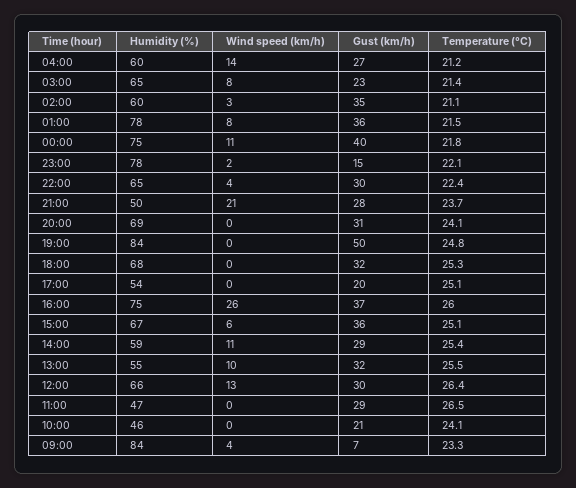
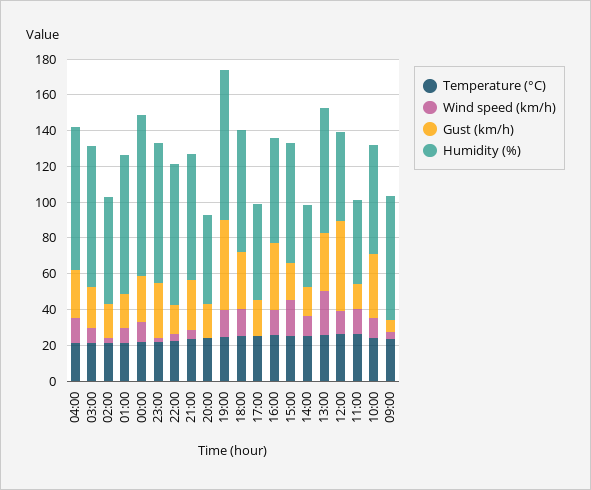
  {
    "Humidity (%)": {
-     "04:00": 60,
+     "04:00": 80,
-     "03:00": 65,
+     "03:00": 80,
      "02:00": 60,
      "01:00": 78,
-     "00:00": 75,
+     "00:00": 90,
      "23:00": 78,
-     "22:00": 65,
+     "22:00": 80,
-     "21:00": 50,
+     "21:00": 70,
-     "20:00": 69,
+     "20:00": 50,
      "19:00": 84,
      "18:00": 68,
      "17:00": 54,
-     "16:00": 75,
+     "16:00": 60,
      "15:00": 67,
-     "14:00": 59,
+     "14:00": 45,
-     "13:00": 55,
+     "13:00": 70,
-     "12:00": 66,
+     "12:00": 50,
      "11:00": 47,
-     "10:00": 46,
+     "10:00": 60,
-     "09:00": 84
+     "09:00": 70
    },
    "Wind speed (km/h)": {
      "04:00": 14,
      "03:00": 8,
      "02:00": 3,
      "01:00": 8,
      "00:00": 11,
      "23:00": 2,
      "22:00": 4,
-     "21:00": 21,
+     "21:00": 5,
      "20:00": 0,
-     "19:00": 0,
+     "19:00": 15,
-     "18:00": 0,
+     "18:00": 15,
      "17:00": 0,
-     "16:00": 26,
+     "16:00": 15,
-     "15:00": 6,
+     "15:00": 20,
      "14:00": 11,
-     "13:00": 10,
+     "13:00": 25,
      "12:00": 13,
-     "11:00": 0,
+     "11:00": 15,
-     "10:00": 0,
+     "10:00": 10,
      "09:00": 4
    },
    "Gust (km/h)": {
      "04:00": 27,
      "03:00": 23,
-     "02:00": 35,
+     "02:00": 20,
-     "01:00": 36,
+     "01:00": 20,
-     "00:00": 40,
+     "00:00": 25,
-     "23:00": 15,
+     "23:00": 30,
-     "22:00": 30,
+     "22:00": 15,
      "21:00": 28,
-     "20:00": 31,
+     "20:00": 20,
      "19:00": 50,
      "18:00": 32,
      "17:00": 20,
      "16:00": 37,
-     "15:00": 36,
+     "15:00": 20,
-     "14:00": 29,
+     "14:00": 15,
      "13:00": 32,
-     "12:00": 30,
+     "12:00": 50,
-     "11:00": 29,
+     "11:00": 15,
-     "10:00": 21,
+     "10:00": 35,
      "09:00": 7
    },
    "Temperature (°C)": {
      "04:00": 21.2,
      "03:00": 21.4,
      "02:00": 21.1,
      "01:00": 21.5,
      "00:00": 21.8,
      "23:00": 22.1,
      "22:00": 22.4,
      "21:00": 23.7,
      "20:00": 24.1,
      "19:00": 24.8,
      "18:00": 25.3,
      "17:00": 25.1,
      "16:00": 26,
      "15:00": 25.1,
      "14:00": 25.4,
      "13:00": 25.5,
      "12:00": 26.4,
      "11:00": 26.5,
      "10:00": 24.1,
      "09:00": 23.3
    }
  }

